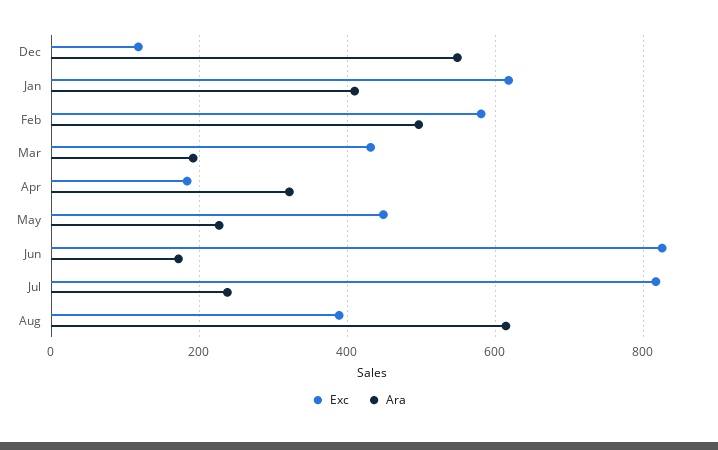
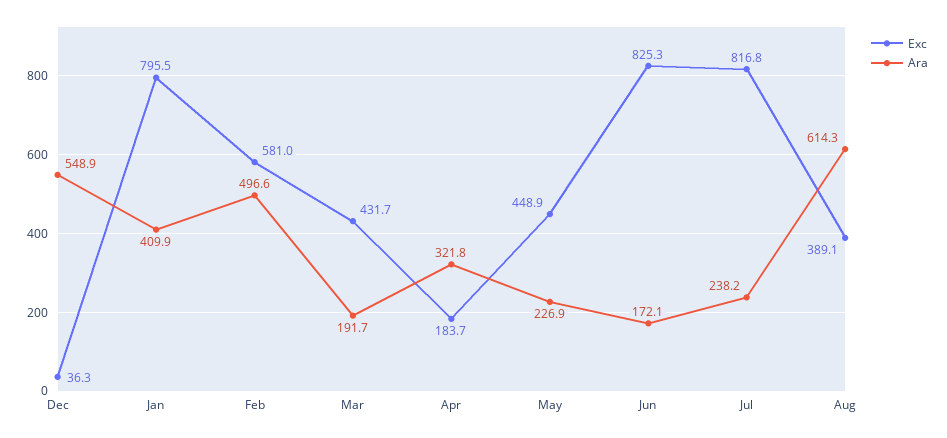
  {
    "Exc": {
-     "Dec": 120,
+     "Dec": 36.3,
-     "Jan": 620,
+     "Jan": 795.5,
      "Feb": 581,
      "Mar": 431.7,
      "Apr": 183.7,
      "May": 448.9,
      "Jun": 825.3,
      "Jul": 816.8,
      "Aug": 389.1
    },
    "Ara": {
      "Dec": 548.9,
      "Jan": 409.9,
      "Feb": 496.6,
      "Mar": 191.7,
      "Apr": 321.8,
      "May": 226.9,
      "Jun": 172.1,
      "Jul": 238.2,
      "Aug": 614.3
    }
  }

